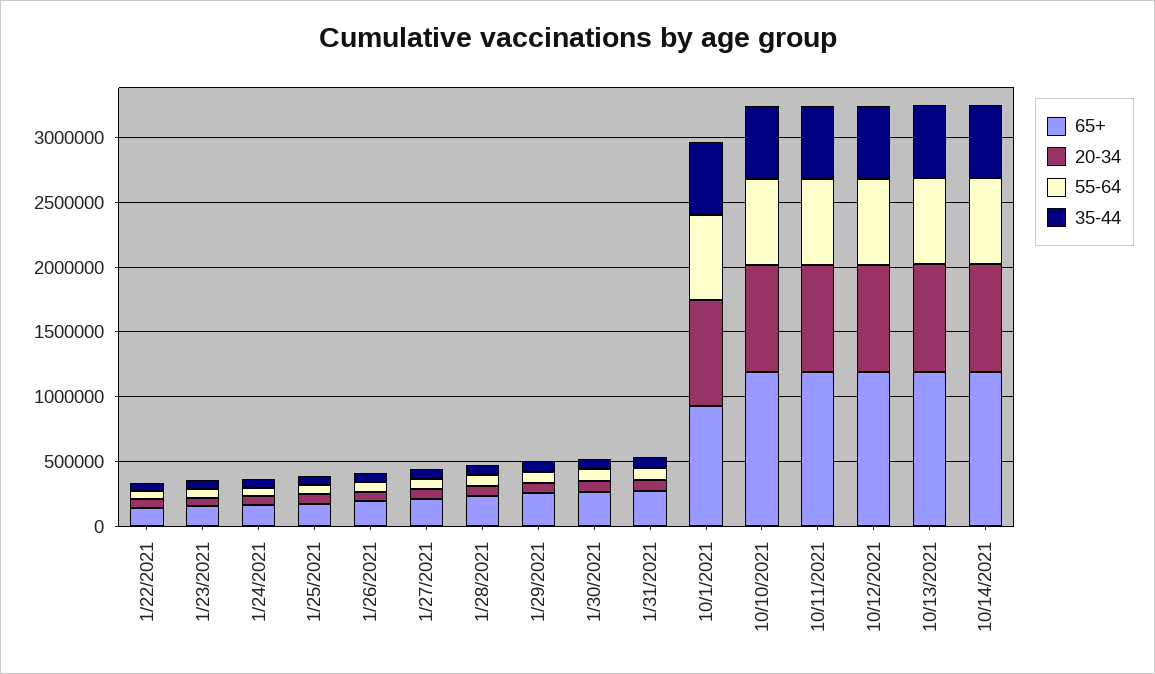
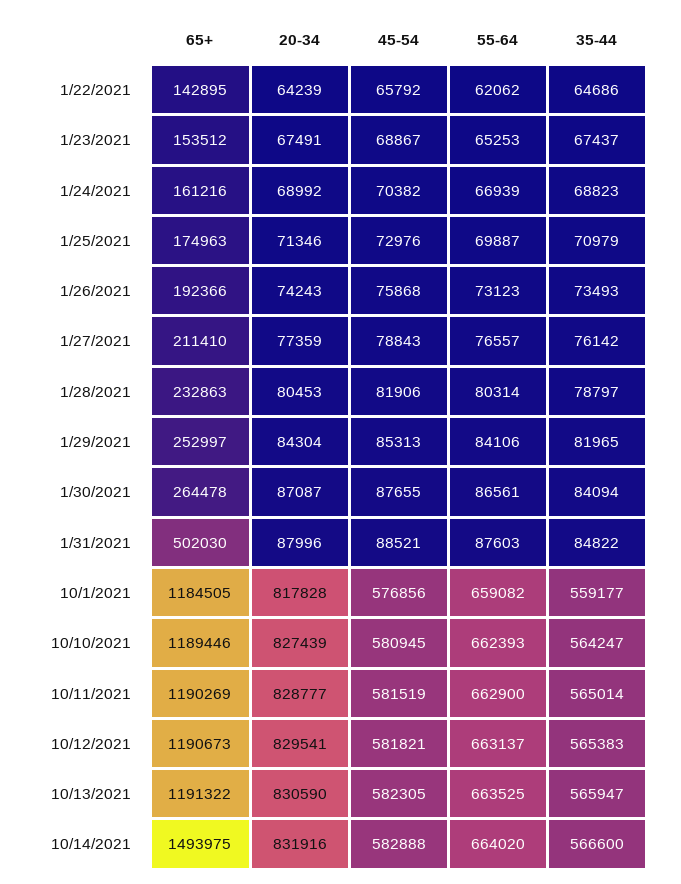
  {
    "65+": {
      "1/22/2021": 142895,
      "1/23/2021": 153512,
      "1/24/2021": 161216,
      "1/25/2021": 174963,
      "1/26/2021": 192366,
      "1/27/2021": 211410,
      "1/28/2021": 232863,
      "1/29/2021": 252997,
      "1/30/2021": 264478,
-     "1/31/2021": 300000,
+     "1/31/2021": 502030,
-     "10/1/2021": 900000,
+     "10/1/2021": 1184505,
      "10/10/2021": 1189446,
      "10/11/2021": 1190269,
      "10/12/2021": 1190673,
      "10/13/2021": 1191322,
-     "10/14/2021": 1200000
+     "10/14/2021": 1493975
    },
    "20-34": {
      "1/22/2021": 64239,
      "1/23/2021": 67491,
      "1/24/2021": 68992,
      "1/25/2021": 71346,
      "1/26/2021": 74243,
      "1/27/2021": 77359,
      "1/28/2021": 80453,
      "1/29/2021": 84304,
      "1/30/2021": 87087,
      "1/31/2021": 87996,
      "10/1/2021": 817828,
      "10/10/2021": 827439,
      "10/11/2021": 828777,
      "10/12/2021": 829541,
      "10/13/2021": 830590,
      "10/14/2021": 831916
    },
    "55-64": {
      "1/22/2021": 62062,
      "1/23/2021": 65253,
      "1/24/2021": 66939,
      "1/25/2021": 69887,
      "1/26/2021": 73123,
      "1/27/2021": 76557,
      "1/28/2021": 80314,
      "1/29/2021": 84106,
      "1/30/2021": 86561,
      "1/31/2021": 87603,
      "10/1/2021": 659082,
      "10/10/2021": 662393,
      "10/11/2021": 662900,
      "10/12/2021": 663137,
      "10/13/2021": 663525,
      "10/14/2021": 664020
    },
    "35-44": {
      "1/22/2021": 64686,
      "1/23/2021": 67437,
      "1/24/2021": 68823,
      "1/25/2021": 70979,
      "1/26/2021": 73493,
      "1/27/2021": 76142,
      "1/28/2021": 78797,
      "1/29/2021": 81965,
      "1/30/2021": 84094,
      "1/31/2021": 84822,
      "10/1/2021": 559177,
      "10/10/2021": 564247,
      "10/11/2021": 565014,
      "10/12/2021": 565383,
      "10/13/2021": 565947,
      "10/14/2021": 566600
-   }
+   },
+   "45-54": {
+     "1/22/2021": 65792,
+     "1/23/2021": 68867,
+     "1/24/2021": 70382,
+     "1/25/2021": 72976,
+     "1/26/2021": 75868,
+     "1/27/2021": 78843,
+     "1/28/2021": 81906,
+     "1/29/2021": 85313,
+     "1/30/2021": 87655,
+     "1/31/2021": 88521,
+     "10/1/2021": 576856,
+     "10/10/2021": 580945,
+     "10/11/2021": 581519,
+     "10/12/2021": 581821,
+     "10/13/2021": 582305,
+     "10/14/2021": 582888
+   }
  }

